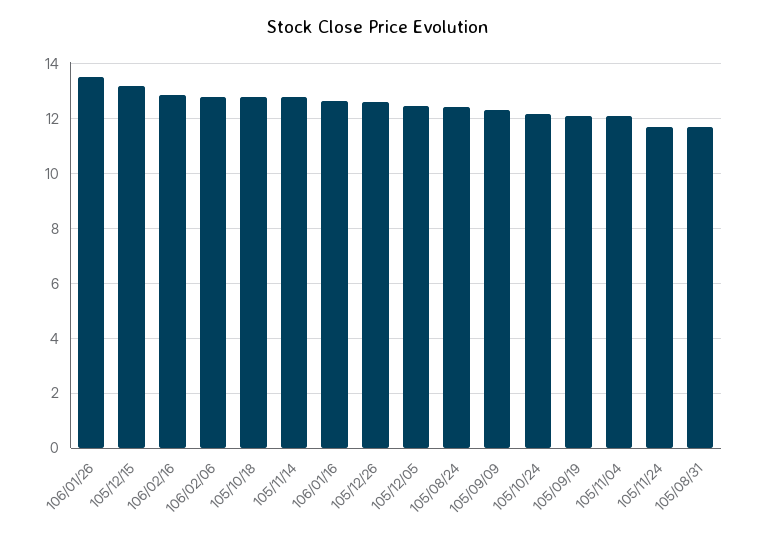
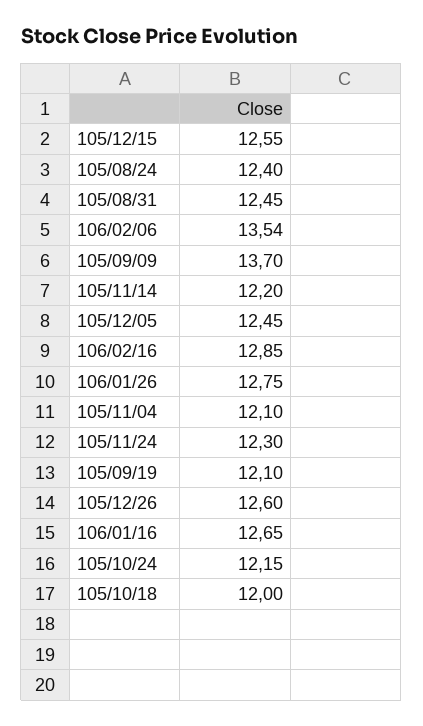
  {
-   "106/01/26": 13.5,
+   "106/01/26": 12.75,
-   "105/12/15": 13.25,
+   "105/12/15": 12.55,
    "106/02/16": 12.85,
-   "106/02/06": 12.75,
+   "106/02/06": 13.54,
-   "105/10/18": 12.75,
+   "105/10/18": 12,
-   "105/11/14": 12.75,
+   "105/11/14": 12.2,
    "106/01/16": 12.65,
    "105/12/26": 12.6,
    "105/12/05": 12.45,
    "105/08/24": 12.4,
-   "105/09/09": 12.25,
+   "105/09/09": 13.7,
    "105/10/24": 12.15,
    "105/09/19": 12.1,
    "105/11/04": 12.1,
-   "105/11/24": 11.75,
+   "105/11/24": 12.3,
-   "105/08/31": 11.75
+   "105/08/31": 12.45
  }

